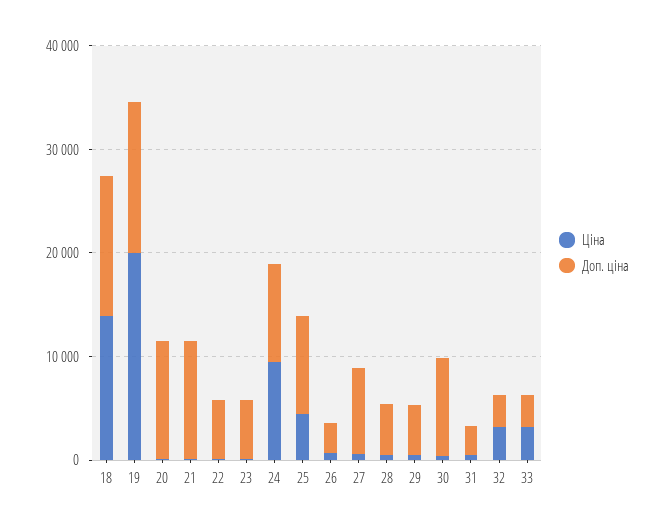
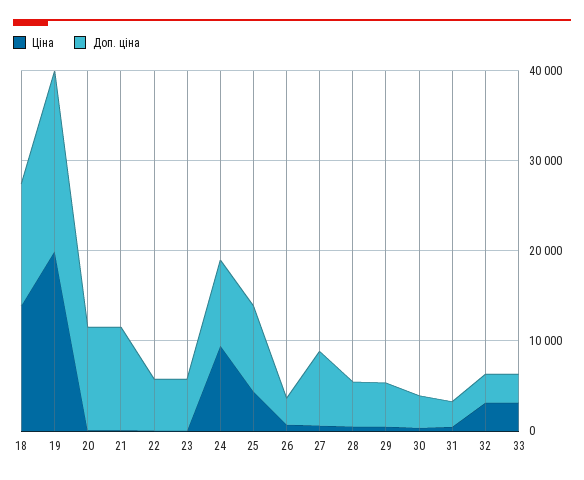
  {
    "Ціна": {
      "18": 14000,
      "19": 20000,
      "20": 0,
      "21": 0,
      "22": 0,
      "23": 0,
      "24": 10000,
      "25": 4000,
      "26": 0,
      "27": 0,
      "28": 0,
      "29": 0,
      "30": 0,
      "31": 0,
      "32": 4000,
      "33": 4000
    },
    "Доп. ціна": {
      "18": 14000,
-     "19": 14000,
+     "19": 20000,
      "20": 12000,
      "21": 12000,
      "22": 6000,
      "23": 6000,
      "24": 10000,
      "25": 10000,
      "26": 2000,
      "27": 8000,
      "28": 4000,
      "29": 4000,
-     "30": 10000,
+     "30": 4000,
      "31": 2000,
      "32": 4000,
      "33": 4000
    }
  }

